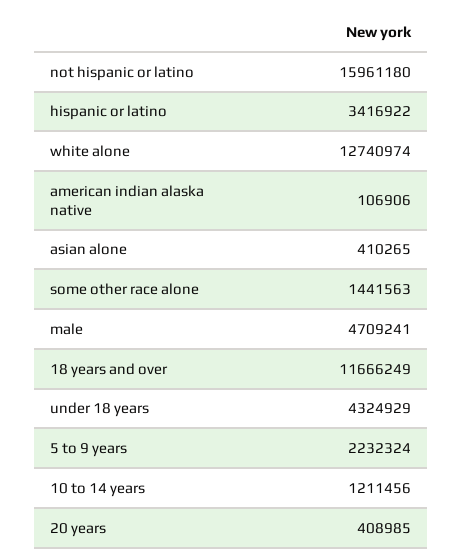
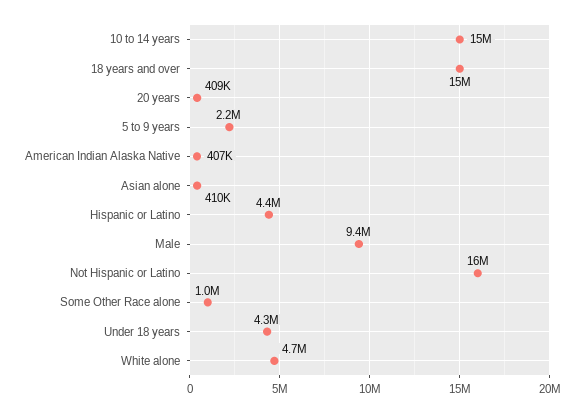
  {
    "not hispanic or latino": 15961180,
-   "hispanic or latino": 3416922,
+   "hispanic or latino": 4400000,
-   "white alone": 12740974,
+   "white alone": 4700000,
-   "american indian alaska native": 106906,
+   "american indian alaska native": 407000,
    "asian alone": 410265,
-   "some other race alone": 1441563,
+   "some other race alone": 1000000,
-   "male": 4709241,
+   "male": 9400000,
-   "18 years and over": 11666249,
+   "18 years and over": 15000000,
    "under 18 years": 4324929,
    "5 to 9 years": 2232324,
-   "10 to 14 years": 1211456,
+   "10 to 14 years": 15000000,
    "20 years": 408985
  }

